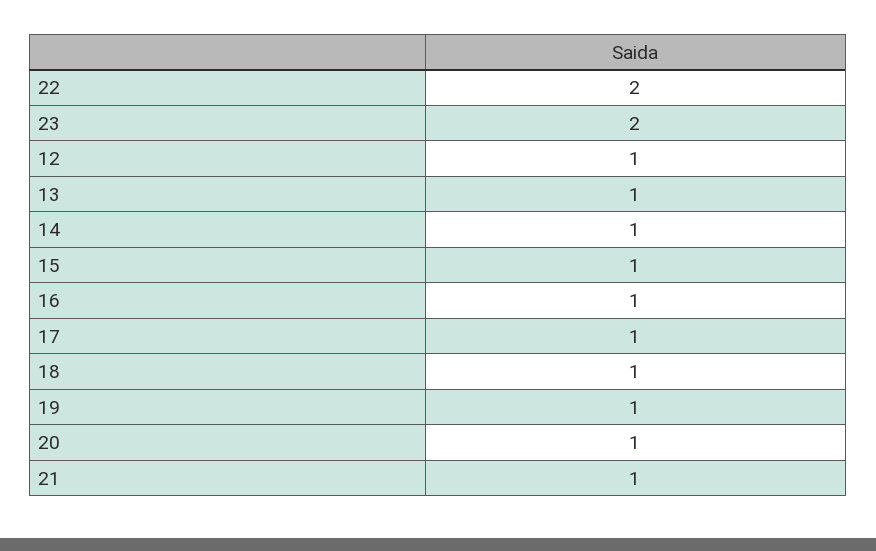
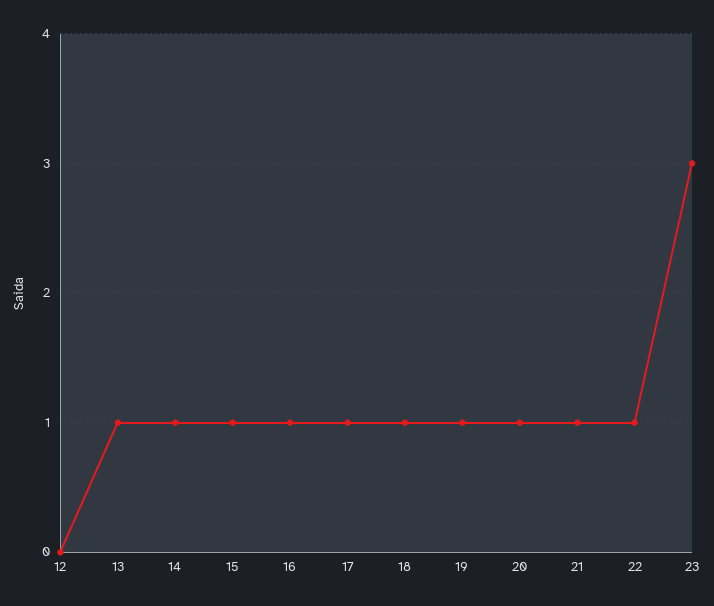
  {
-   "22": 2,
+   "22": 1,
-   "23": 2,
+   "23": 3,
-   "12": 1,
+   "12": 0,
    "13": 1,
    "14": 1,
    "15": 1,
    "16": 1,
    "17": 1,
    "18": 1,
    "19": 1,
    "20": 1,
    "21": 1
  }

